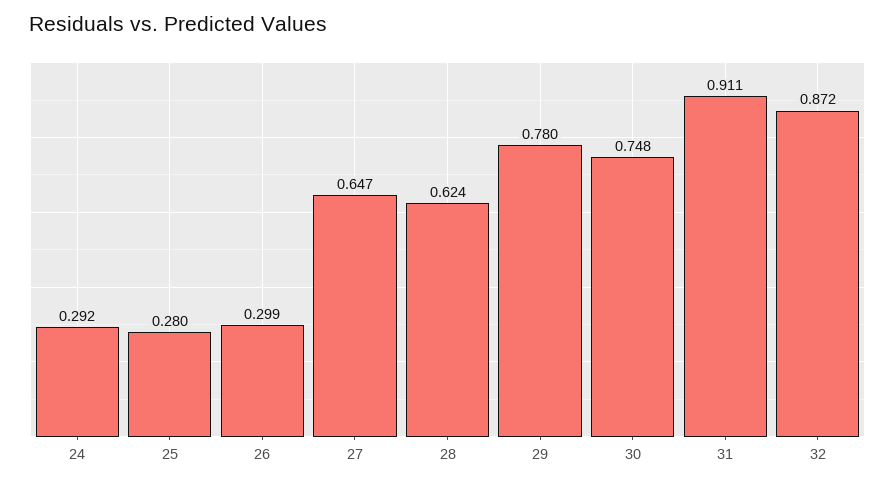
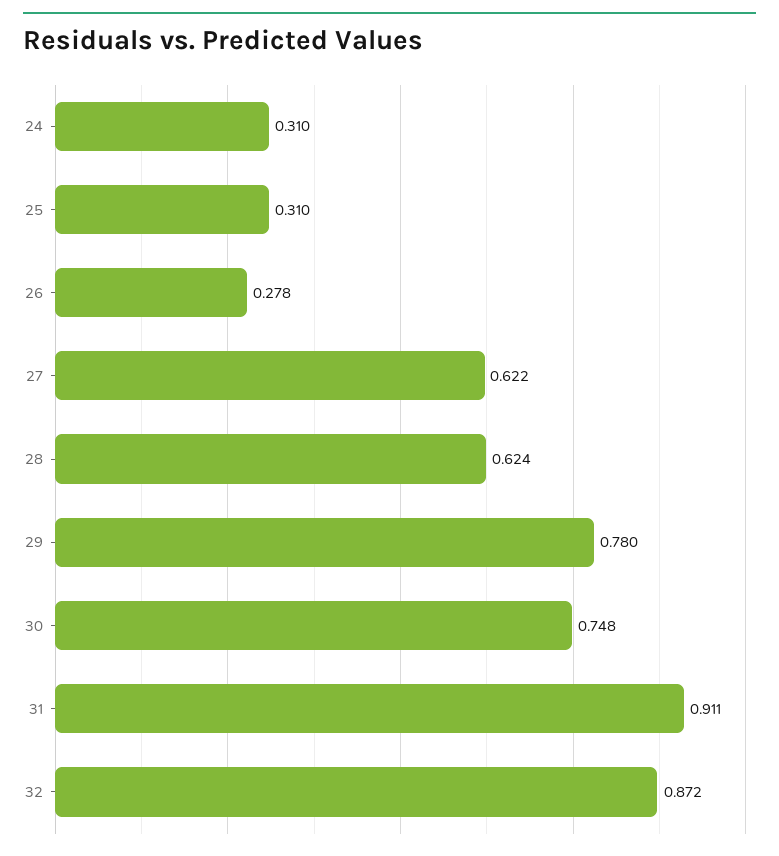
  {
-   "24": 0.292,
+   "24": 0.31,
-   "25": 0.28,
+   "25": 0.31,
-   "26": 0.299,
+   "26": 0.278,
-   "27": 0.647,
+   "27": 0.622,
    "28": 0.624,
    "29": 0.78,
    "30": 0.748,
    "31": 0.911,
    "32": 0.872
  }

